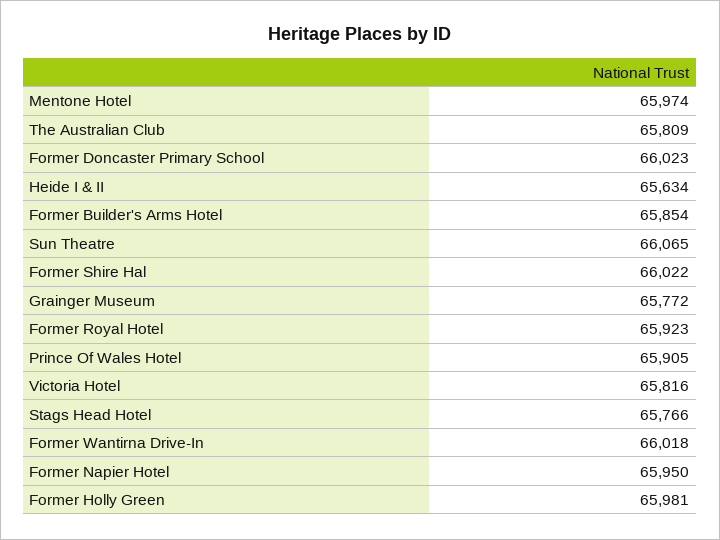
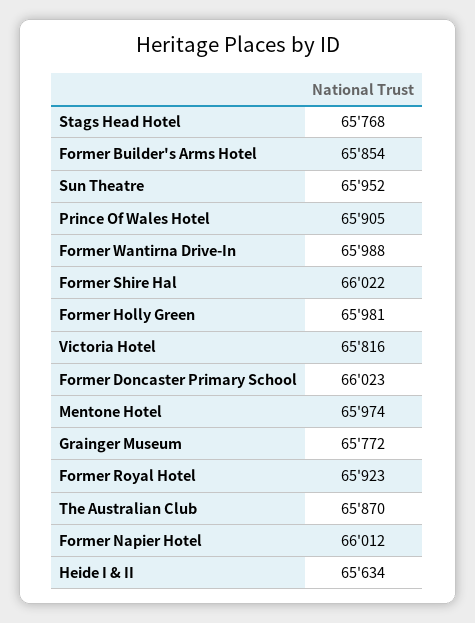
  {
    "Mentone Hotel": 65974,
-   "The Australian Club": 65809,
+   "The Australian Club": 65870,
    "Former Doncaster Primary School": 66023,
    "Heide I & II": 65634,
    "Former Builder's Arms Hotel": 65854,
-   "Sun Theatre": 66065,
+   "Sun Theatre": 65952,
    "Former Shire Hal": 66022,
    "Grainger Museum": 65772,
    "Former Royal Hotel": 65923,
    "Prince Of Wales Hotel": 65905,
    "Victoria Hotel": 65816,
-   "Stags Head Hotel": 65766,
+   "Stags Head Hotel": 65768,
-   "Former Wantirna Drive-In": 66018,
+   "Former Wantirna Drive-In": 65988,
-   "Former Napier Hotel": 65950,
+   "Former Napier Hotel": 66012,
    "Former Holly Green": 65981
  }

